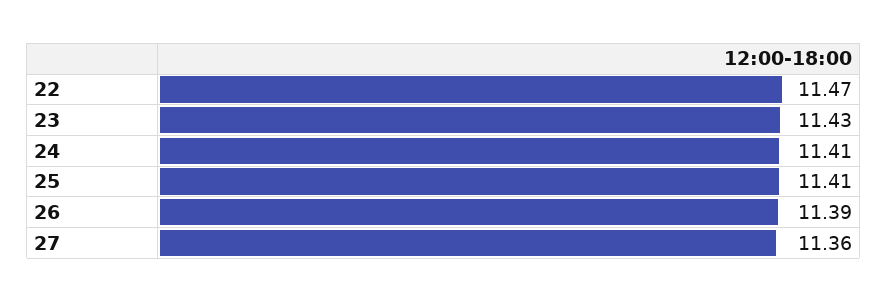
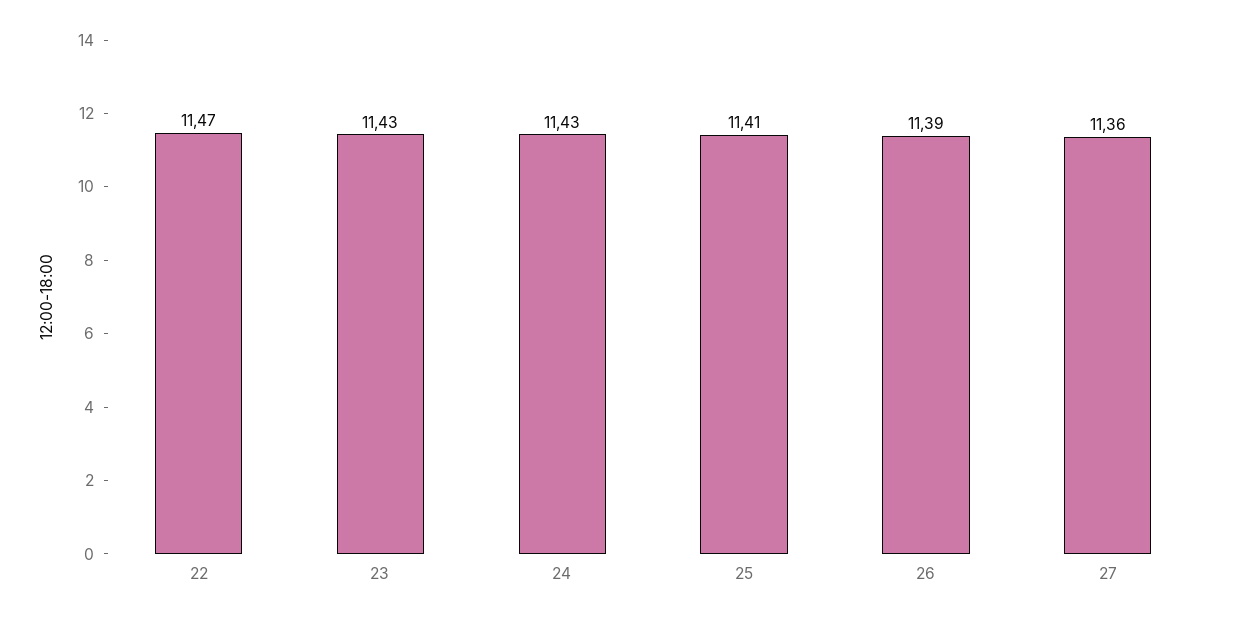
  {
    "22": 11.47,
    "23": 11.43,
-   "24": 11.41,
+   "24": 11.43,
    "25": 11.41,
    "26": 11.39,
    "27": 11.36
  }

